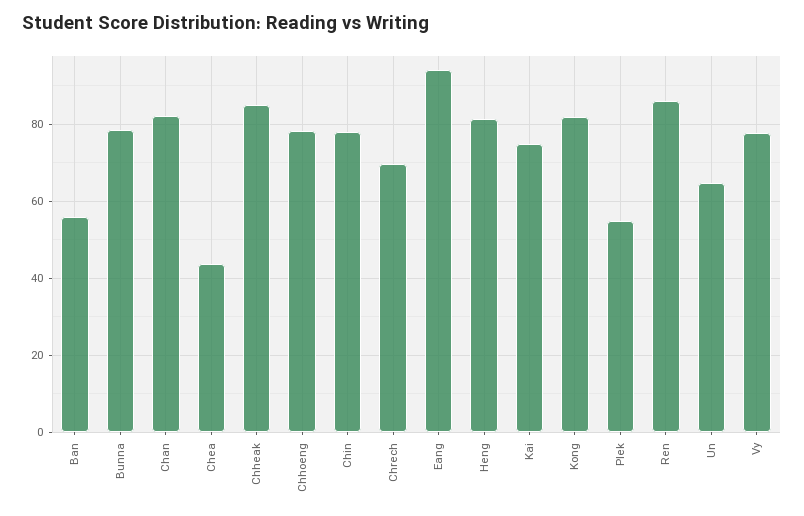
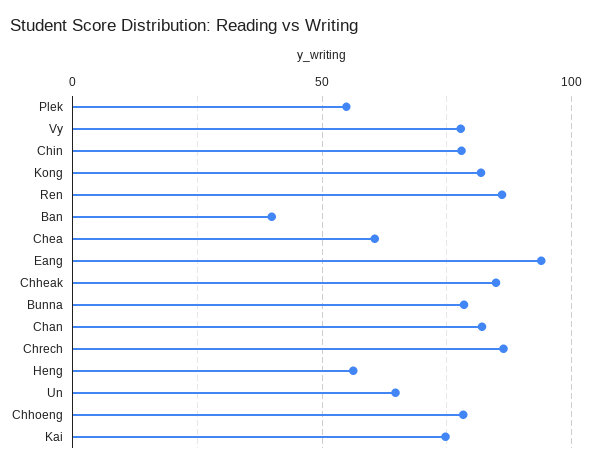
  {
-   "Ban": 56,
+   "Ban": 40,
    "Bunna": 78,
    "Chan": 82,
-   "Chea": 44,
+   "Chea": 60,
    "Chheak": 84,
    "Chhoeng": 78,
    "Chin": 78,
-   "Chrech": 70,
+   "Chrech": 85,
    "Eang": 94,
-   "Heng": 82,
+   "Heng": 55,
    "Kai": 74,
    "Kong": 82,
    "Plek": 54,
    "Ren": 86,
    "Un": 64,
    "Vy": 78
  }

